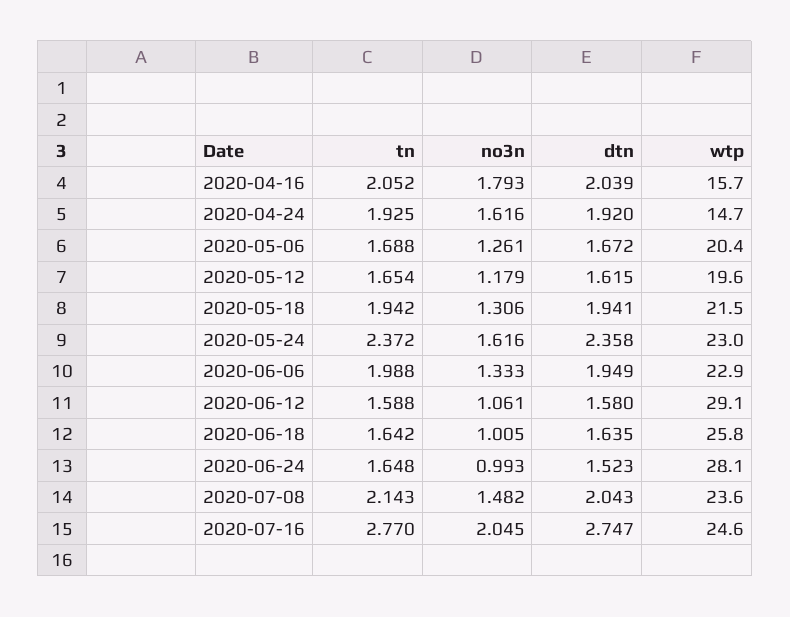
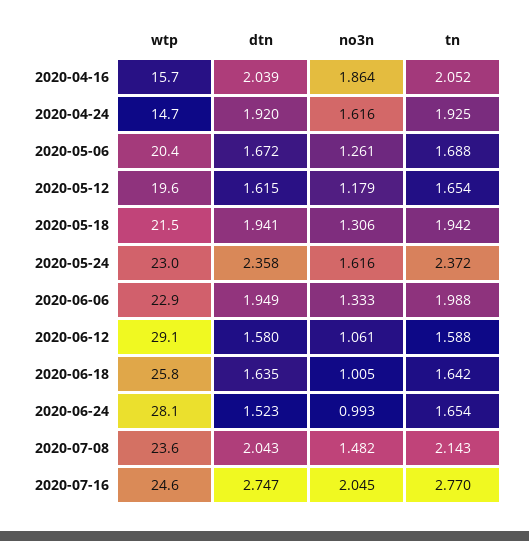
  {
    "tn": {
      "2020-04-16": 2.052,
      "2020-04-24": 1.925,
      "2020-05-06": 1.688,
      "2020-05-12": 1.654,
      "2020-05-18": 1.942,
      "2020-05-24": 2.372,
      "2020-06-06": 1.988,
      "2020-06-12": 1.588,
      "2020-06-18": 1.642,
-     "2020-06-24": 1.648,
+     "2020-06-24": 1.654,
      "2020-07-08": 2.143,
      "2020-07-16": 2.77
    },
    "no3n": {
-     "2020-04-16": 1.793,
+     "2020-04-16": 1.864,
      "2020-04-24": 1.616,
      "2020-05-06": 1.261,
      "2020-05-12": 1.179,
      "2020-05-18": 1.306,
      "2020-05-24": 1.616,
      "2020-06-06": 1.333,
      "2020-06-12": 1.061,
      "2020-06-18": 1.005,
      "2020-06-24": 0.993,
      "2020-07-08": 1.482,
      "2020-07-16": 2.045
    },
    "dtn": {
      "2020-04-16": 2.039,
      "2020-04-24": 1.92,
      "2020-05-06": 1.672,
      "2020-05-12": 1.615,
      "2020-05-18": 1.941,
      "2020-05-24": 2.358,
      "2020-06-06": 1.949,
      "2020-06-12": 1.58,
      "2020-06-18": 1.635,
      "2020-06-24": 1.523,
      "2020-07-08": 2.043,
      "2020-07-16": 2.747
    },
    "wtp": {
      "2020-04-16": 15.7,
      "2020-04-24": 14.7,
      "2020-05-06": 20.4,
      "2020-05-12": 19.6,
      "2020-05-18": 21.5,
      "2020-05-24": 23,
      "2020-06-06": 22.9,
      "2020-06-12": 29.1,
      "2020-06-18": 25.8,
      "2020-06-24": 28.1,
      "2020-07-08": 23.6,
      "2020-07-16": 24.6
    }
  }

